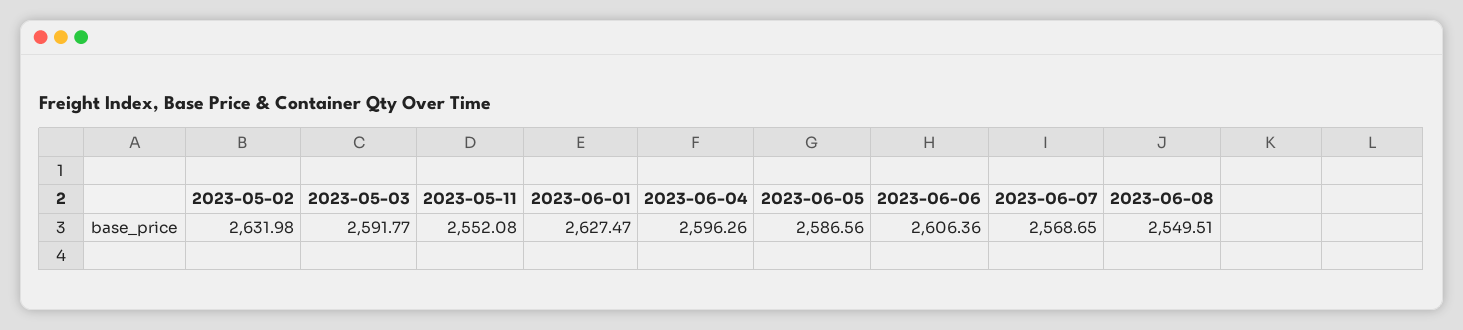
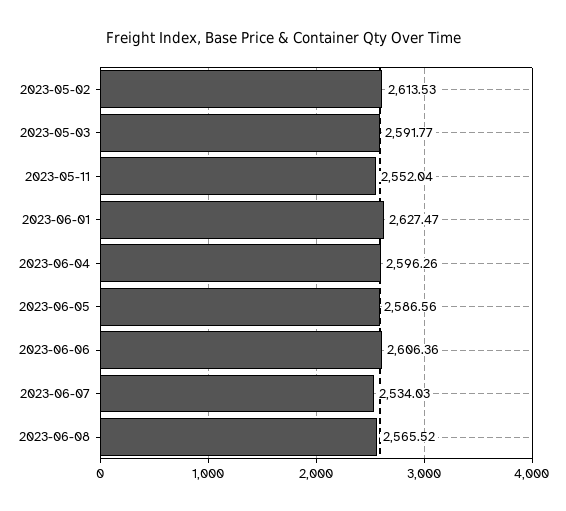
  {
-   "2023-05-02": 2631.98,
+   "2023-05-02": 2613.53,
    "2023-05-03": 2591.77,
-   "2023-05-11": 2552.08,
+   "2023-05-11": 2552.04,
    "2023-06-01": 2627.47,
    "2023-06-04": 2596.26,
    "2023-06-05": 2586.56,
    "2023-06-06": 2606.36,
-   "2023-06-07": 2568.65,
+   "2023-06-07": 2534.03,
-   "2023-06-08": 2549.51
+   "2023-06-08": 2565.52
  }

